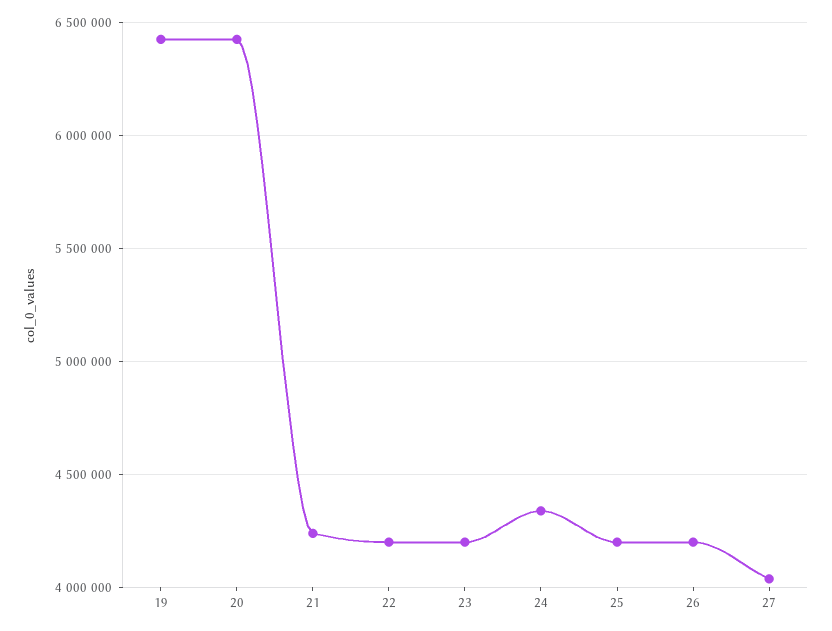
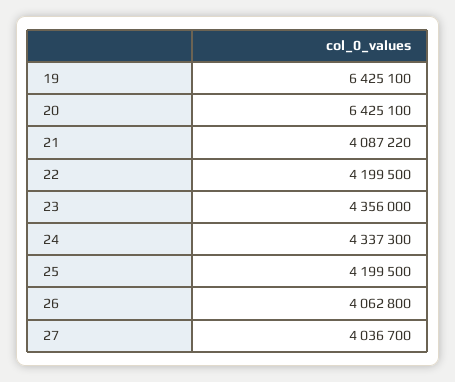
  {
    "19": 6425100,
    "20": 6425100,
-   "21": 4250000,
+   "21": 4087220,
    "22": 4199500,
-   "23": 4200000,
+   "23": 4356000,
    "24": 4337300,
    "25": 4199500,
-   "26": 4200000,
+   "26": 4062800,
    "27": 4036700
  }

